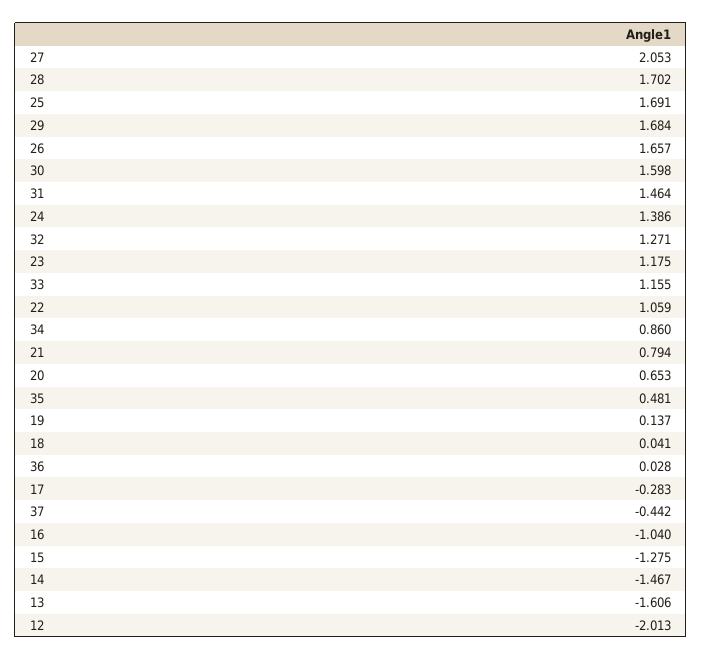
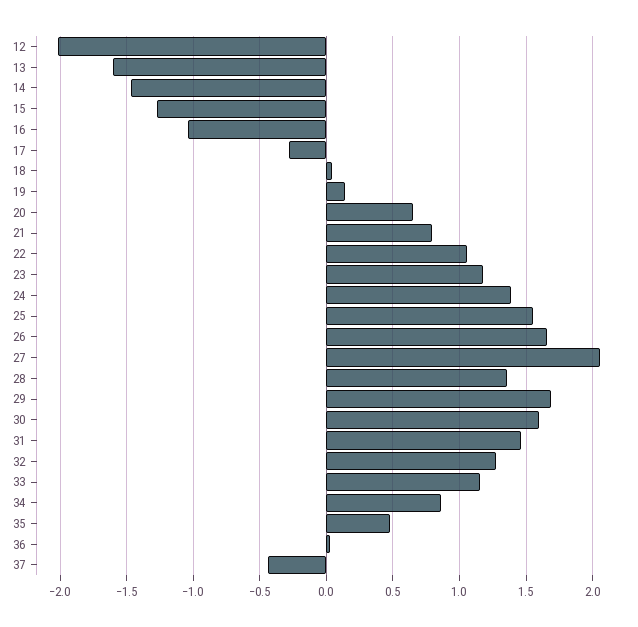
  {
    "27": 2.053,
-   "28": 1.702,
+   "28": 1.35,
-   "25": 1.691,
+   "25": 1.55,
    "29": 1.684,
    "26": 1.657,
    "30": 1.598,
    "31": 1.464,
    "24": 1.386,
    "32": 1.271,
    "23": 1.175,
    "33": 1.155,
    "22": 1.059,
    "34": 0.86,
    "21": 0.794,
    "20": 0.653,
    "35": 0.481,
    "19": 0.137,
    "18": 0.041,
    "36": 0.028,
    "17": -0.283,
    "37": -0.442,
    "16": -1.04,
    "15": -1.275,
    "14": -1.467,
    "13": -1.606,
    "12": -2.013
  }

